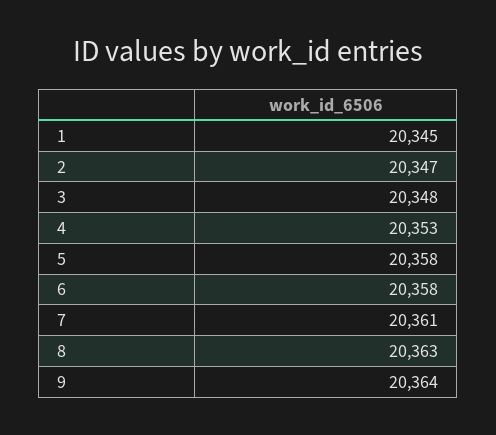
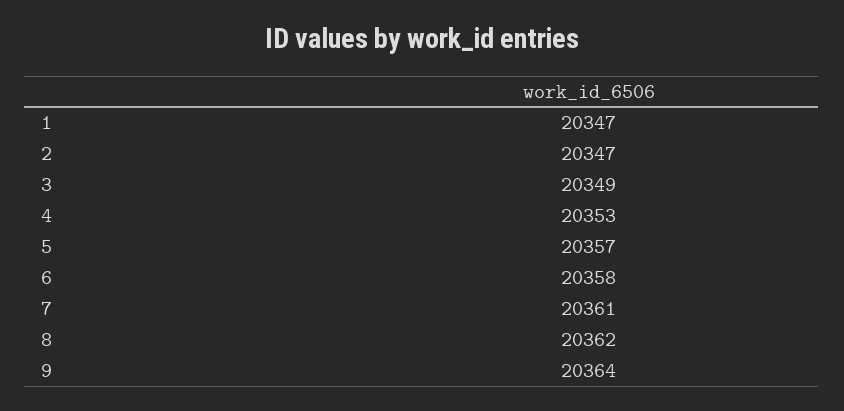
  {
-   "1": 20345,
+   "1": 20347,
    "2": 20347,
-   "3": 20348,
+   "3": 20349,
    "4": 20353,
-   "5": 20358,
+   "5": 20357,
    "6": 20358,
    "7": 20361,
-   "8": 20363,
+   "8": 20362,
    "9": 20364
  }

